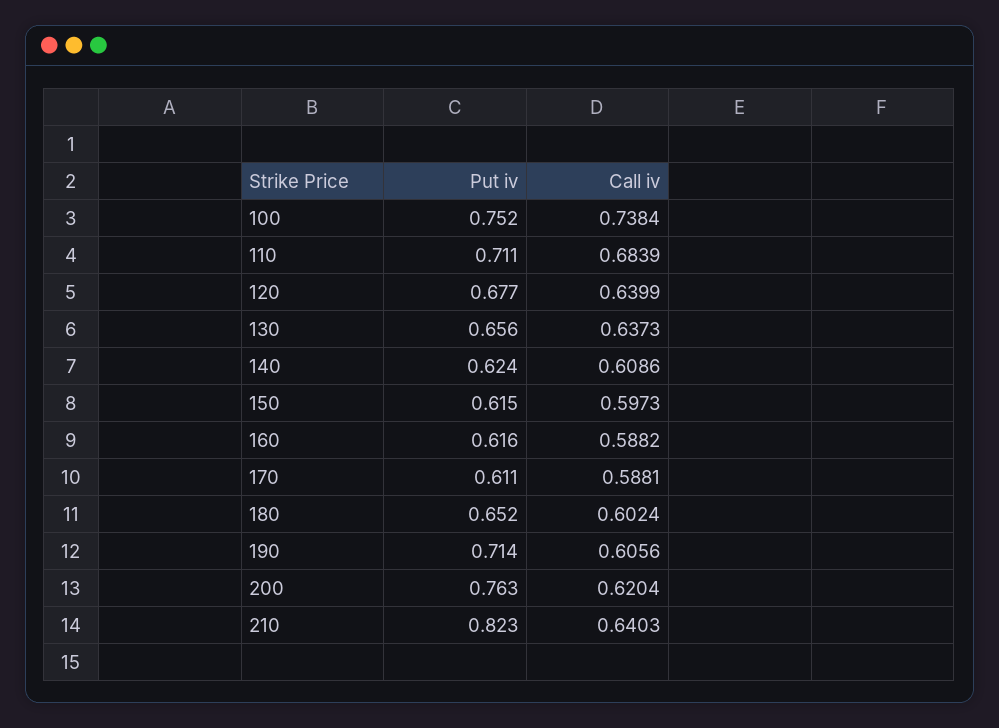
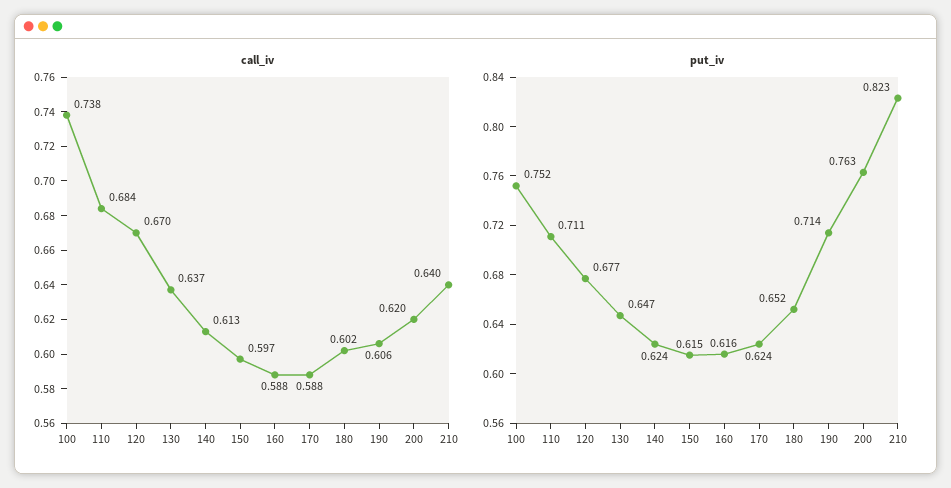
  {
    "Put iv": {
      "100": 0.752,
      "110": 0.711,
      "120": 0.677,
-     "130": 0.656,
+     "130": 0.647,
      "140": 0.624,
      "150": 0.615,
      "160": 0.616,
-     "170": 0.611,
+     "170": 0.624,
      "180": 0.652,
      "190": 0.714,
      "200": 0.763,
      "210": 0.823
    },
    "Call iv": {
      "100": 0.7384,
      "110": 0.6839,
-     "120": 0.6399,
+     "120": 0.67,
      "130": 0.6373,
-     "140": 0.6086,
+     "140": 0.613,
      "150": 0.5973,
      "160": 0.5882,
      "170": 0.5881,
      "180": 0.6024,
      "190": 0.6056,
      "200": 0.6204,
      "210": 0.6403
    }
  }

